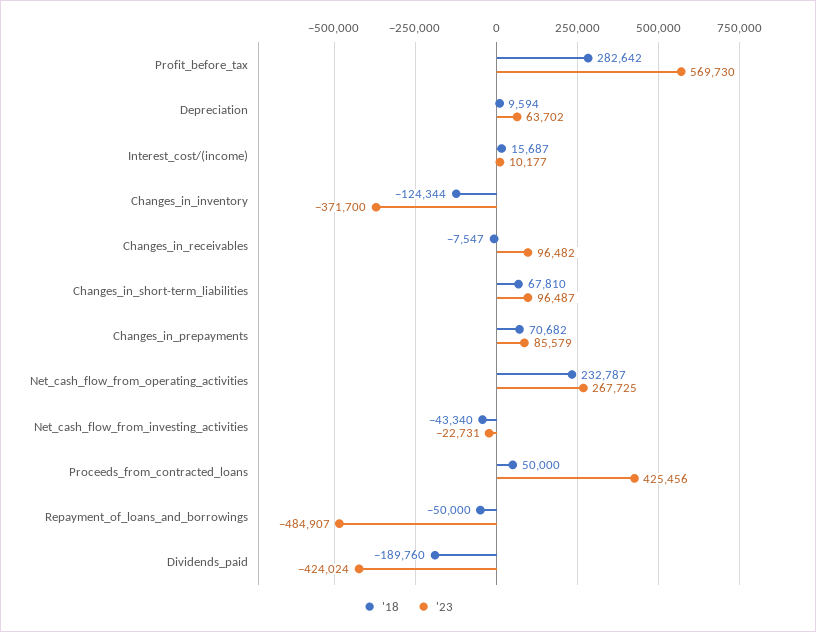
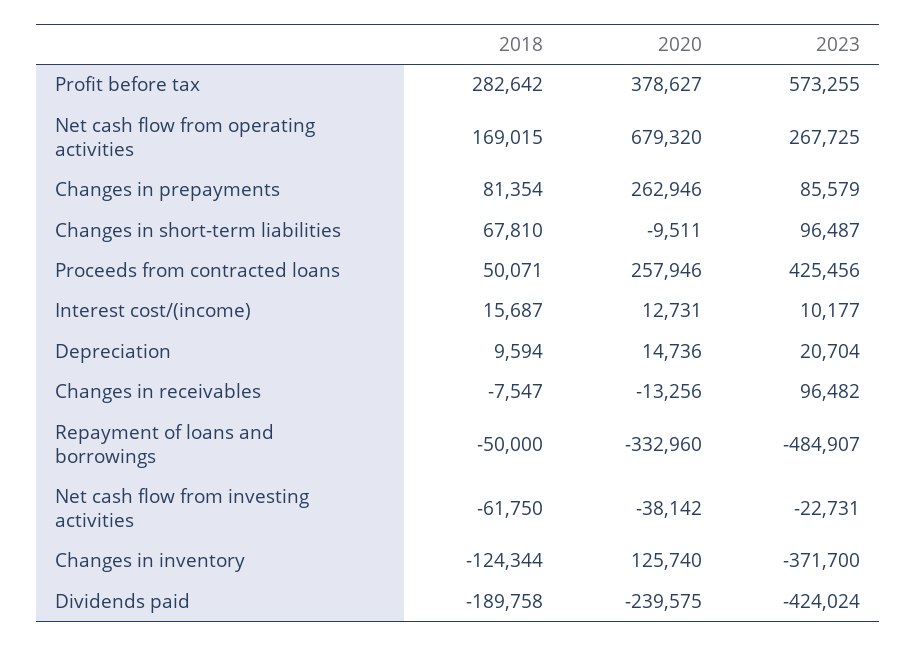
  {
    "'18": {
      "Profit_before_tax": 282642,
      "Depreciation": 9594,
      "Interest_cost/(income)": 15687,
      "Changes_in_inventory": -124344,
      "Changes_in_receivables": -7547,
      "Changes_in_short-term_liabilities": 67810,
-     "Changes_in_prepayments": 70682,
+     "Changes_in_prepayments": 81354,
-     "Net_cash_flow_from_operating_activities": 232787,
+     "Net_cash_flow_from_operating_activities": 169015,
-     "Net_cash_flow_from_investing_activities": -43340,
+     "Net_cash_flow_from_investing_activities": -61750,
-     "Proceeds_from_contracted_loans": 50000,
+     "Proceeds_from_contracted_loans": 50071,
      "Repayment_of_loans_and_borrowings": -50000,
-     "Dividends_paid": -189760
+     "Dividends_paid": -189758
    },
    "'23": {
-     "Profit_before_tax": 569730,
+     "Profit_before_tax": 573255,
-     "Depreciation": 63702,
+     "Depreciation": 20704,
      "Interest_cost/(income)": 10177,
      "Changes_in_inventory": -371700,
      "Changes_in_receivables": 96482,
      "Changes_in_short-term_liabilities": 96487,
      "Changes_in_prepayments": 85579,
      "Net_cash_flow_from_operating_activities": 267725,
      "Net_cash_flow_from_investing_activities": -22731,
      "Proceeds_from_contracted_loans": 425456,
      "Repayment_of_loans_and_borrowings": -484907,
      "Dividends_paid": -424024
-   }
+   },
+   "2020": {
+     "Profit_before_tax": 378627,
+     "Net_cash_flow_from_operating_activities": 679320,
+     "Changes_in_prepayments": 262946,
+     "Changes_in_short-term_liabilities": -9511,
+     "Proceeds_from_contracted_loans": 257946,
+     "Interest_cost/(income)": 12731,
+     "Depreciation": 14736,
+     "Changes_in_receivables": -13256,
+     "Repayment_of_loans_and_borrowings": -332960,
+     "Net_cash_flow_from_investing_activities": -38142,
+     "Changes_in_inventory": 125740,
+     "Dividends_paid": -239575
+   }
  }

